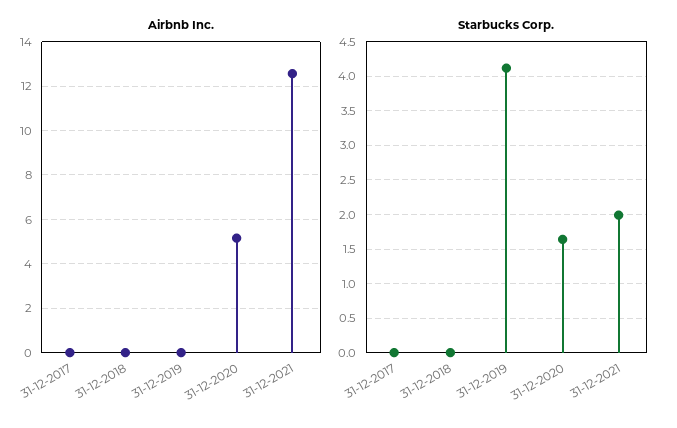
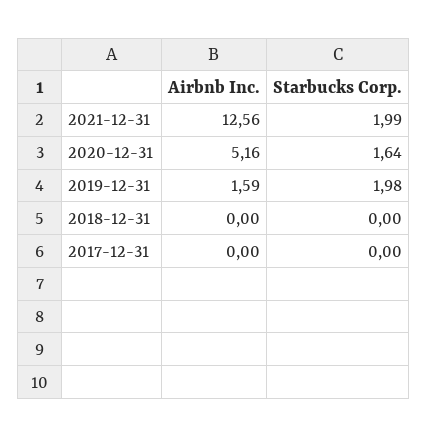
  {
    "Airbnb Inc.": {
      "31-12-2017": 0,
      "31-12-2018": 0,
-     "31-12-2019": 0,
+     "31-12-2019": 1.59,
      "31-12-2020": 5.16,
      "31-12-2021": 12.56
    },
    "Starbucks Corp.": {
      "31-12-2017": 0,
      "31-12-2018": 0,
-     "31-12-2019": 4.1,
+     "31-12-2019": 1.98,
      "31-12-2020": 1.64,
      "31-12-2021": 1.99
    }
  }

